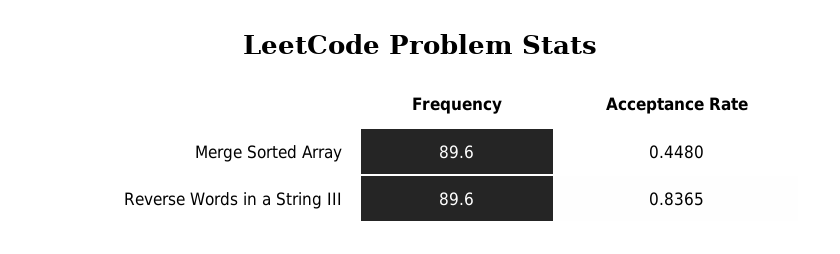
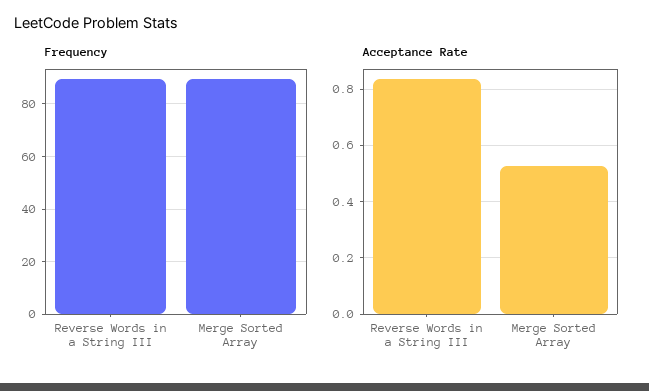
  {
    "Frequency": {
      "Merge Sorted Array": 89.6,
      "Reverse Words in a String III": 89.6
    },
    "Acceptance Rate": {
-     "Merge Sorted Array": 0.448,
+     "Merge Sorted Array": 0.525,
      "Reverse Words in a String III": 0.8365
    }
  }

